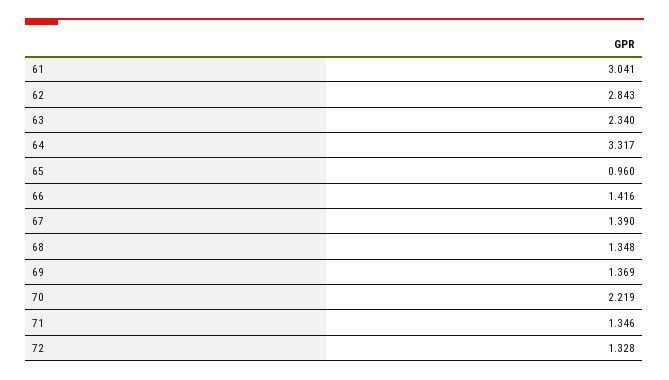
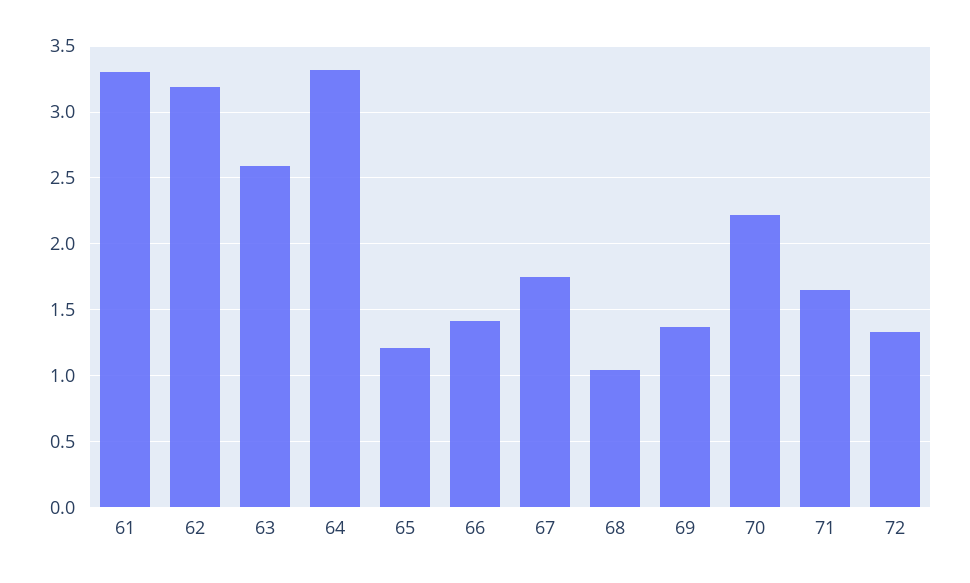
  {
-   "61": 3.041,
+   "61": 3.3,
-   "62": 2.843,
+   "62": 3.2,
-   "63": 2.34,
+   "63": 2.6,
    "64": 3.317,
-   "65": 0.96,
+   "65": 1.2,
    "66": 1.416,
-   "67": 1.39,
+   "67": 1.75,
-   "68": 1.348,
+   "68": 1.05,
    "69": 1.369,
    "70": 2.219,
-   "71": 1.346,
+   "71": 1.65,
    "72": 1.328
  }

